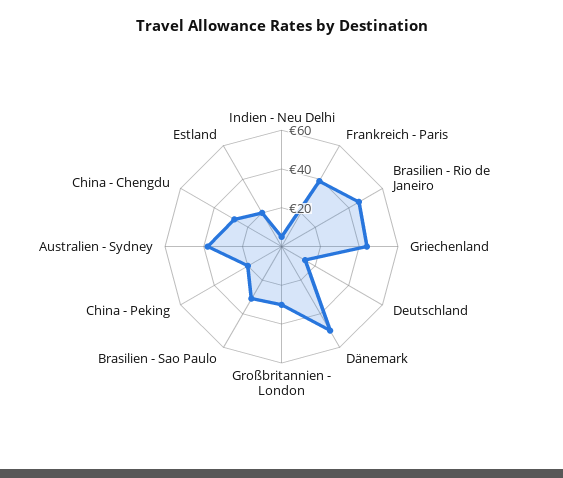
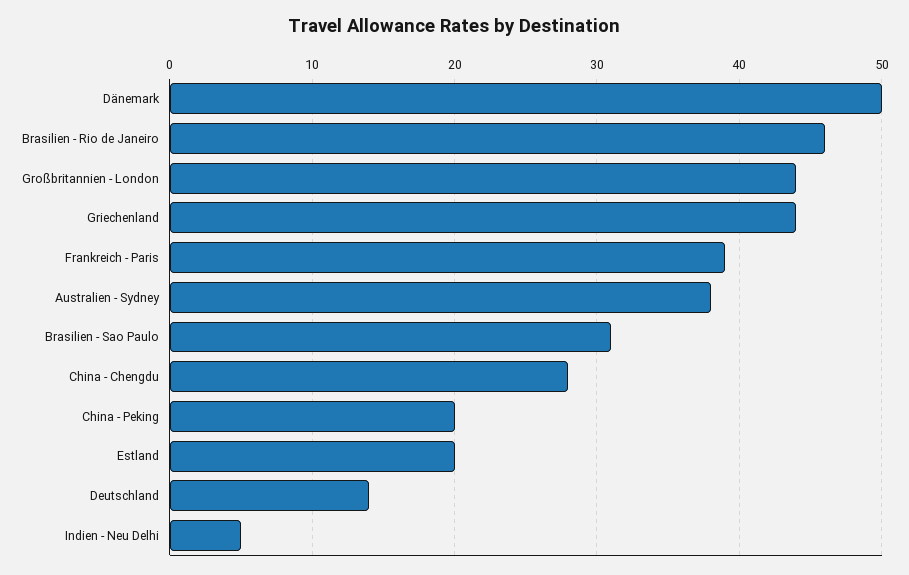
  {
    "Indien - Neu Delhi": 5,
    "Frankreich - Paris": 39,
    "Brasilien - Rio de Janeiro": 46,
    "Griechenland": 44,
    "Deutschland": 14,
    "Dänemark": 50,
-   "Großbritannien - London": 30,
+   "Großbritannien - London": 44,
    "Brasilien - Sao Paulo": 31,
    "China - Peking": 20,
    "Australien - Sydney": 38,
    "China - Chengdu": 28,
    "Estland": 20
  }

